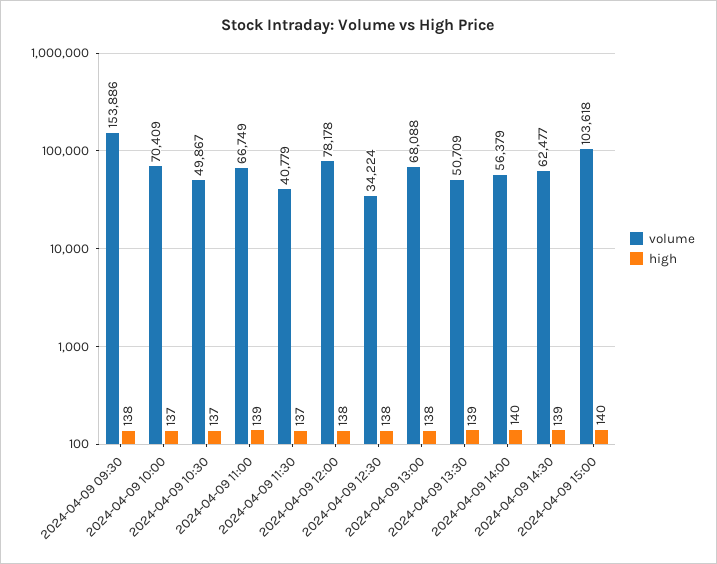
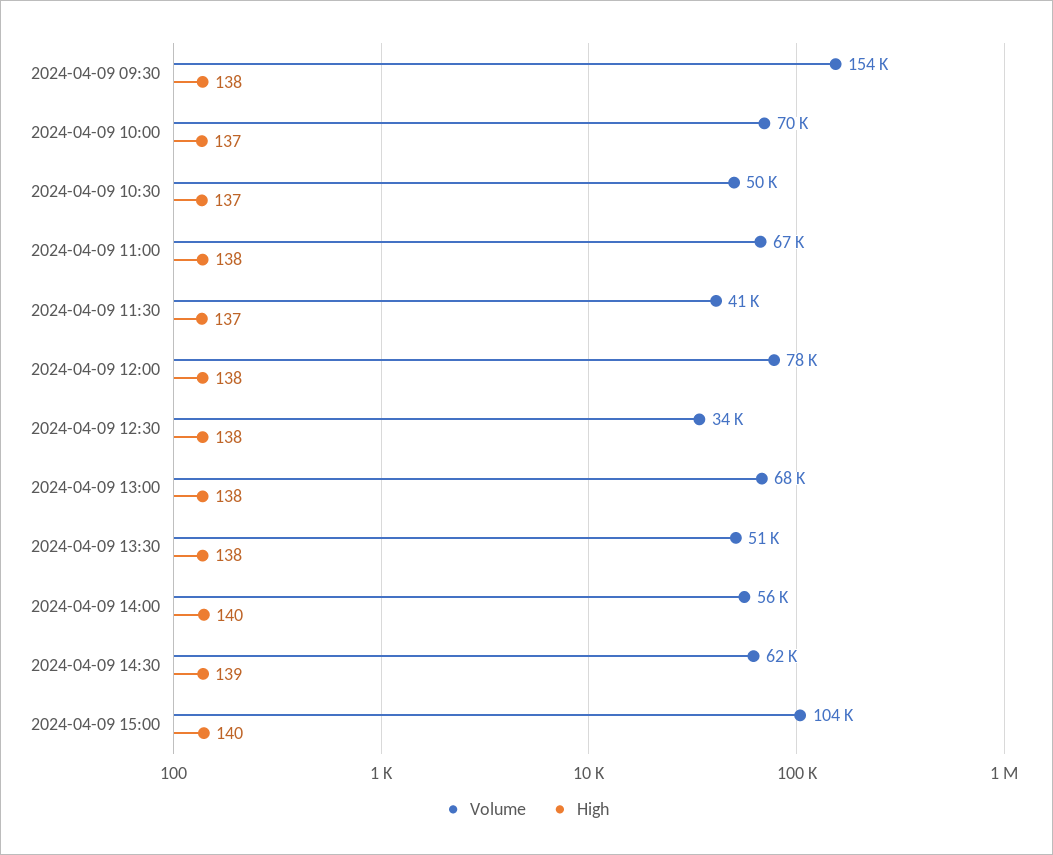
  {
    "volume": {
      "2024-04-09 09:30": 153886,
      "2024-04-09 10:00": 70409,
      "2024-04-09 10:30": 49867,
      "2024-04-09 11:00": 66749,
      "2024-04-09 11:30": 40779,
      "2024-04-09 12:00": 78178,
      "2024-04-09 12:30": 34224,
      "2024-04-09 13:00": 68088,
      "2024-04-09 13:30": 50709,
      "2024-04-09 14:00": 56379,
      "2024-04-09 14:30": 62477,
      "2024-04-09 15:00": 103618
    },
    "high": {
      "2024-04-09 09:30": 138,
      "2024-04-09 10:00": 137,
      "2024-04-09 10:30": 137,
-     "2024-04-09 11:00": 139,
+     "2024-04-09 11:00": 138,
      "2024-04-09 11:30": 137,
      "2024-04-09 12:00": 138,
      "2024-04-09 12:30": 138,
      "2024-04-09 13:00": 138,
-     "2024-04-09 13:30": 139,
+     "2024-04-09 13:30": 138,
      "2024-04-09 14:00": 140,
      "2024-04-09 14:30": 139,
      "2024-04-09 15:00": 140
    }
  }

